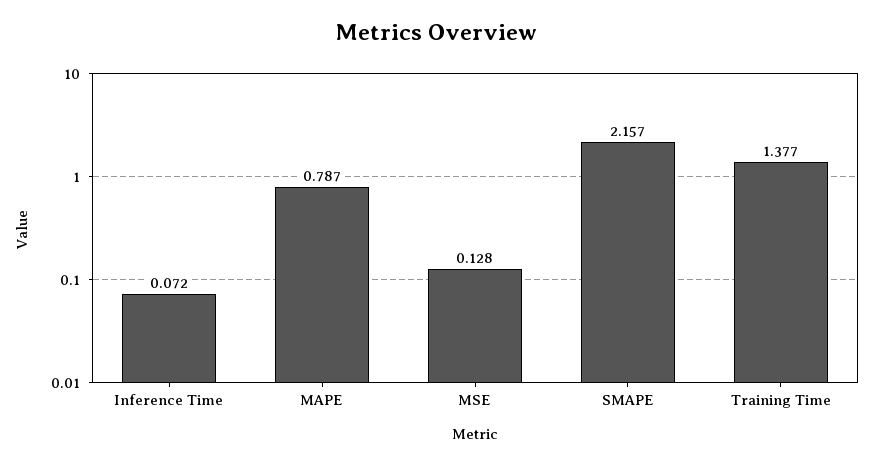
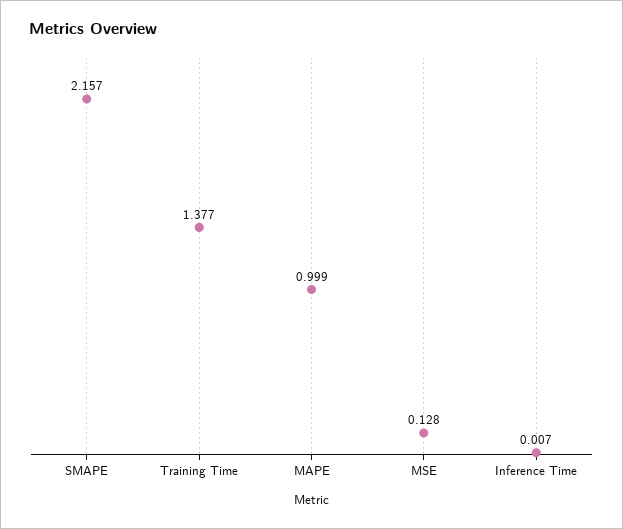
  {
-   "Inference Time": 0.072,
+   "Inference Time": 0.007,
-   "MAPE": 0.787,
+   "MAPE": 0.999,
    "MSE": 0.128,
    "SMAPE": 2.157,
    "Training Time": 1.377
  }

